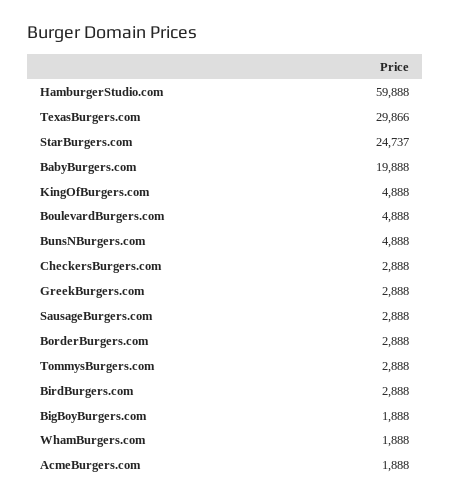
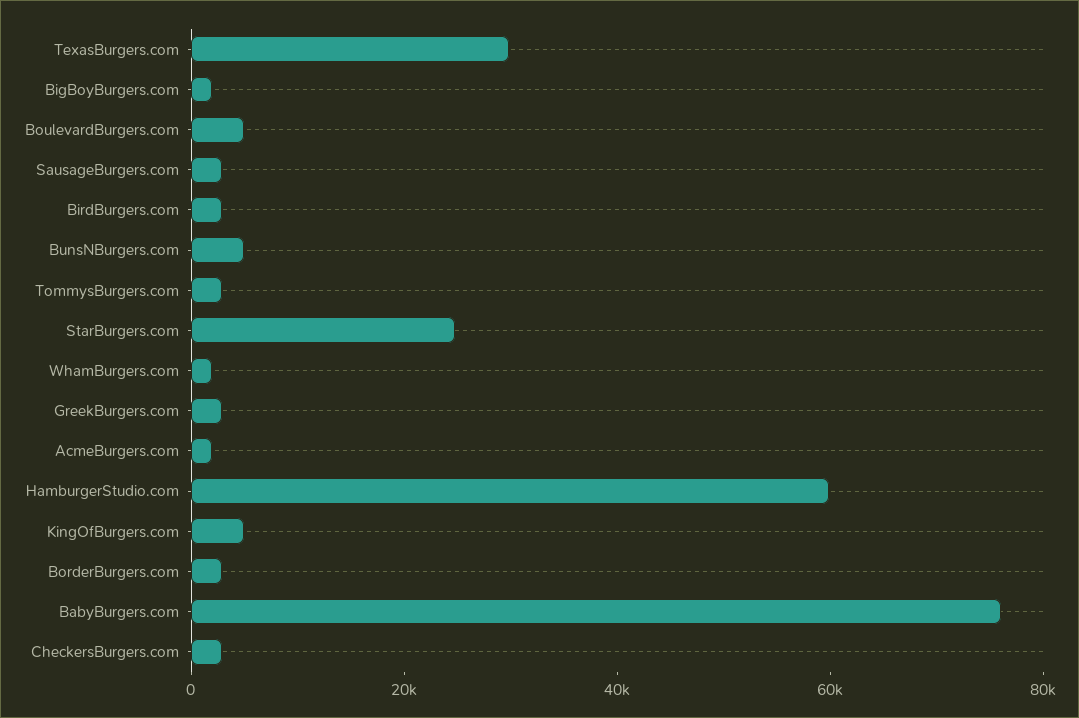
  {
    "HamburgerStudio.com": 59888,
    "TexasBurgers.com": 29866,
    "StarBurgers.com": 24737,
-   "BabyBurgers.com": 19888,
+   "BabyBurgers.com": 75000,
    "KingOfBurgers.com": 4888,
    "BoulevardBurgers.com": 4888,
    "BunsNBurgers.com": 4888,
    "CheckersBurgers.com": 2888,
    "GreekBurgers.com": 2888,
    "SausageBurgers.com": 2888,
    "BorderBurgers.com": 2888,
    "TommysBurgers.com": 2888,
    "BirdBurgers.com": 2888,
    "BigBoyBurgers.com": 1888,
    "WhamBurgers.com": 1888,
    "AcmeBurgers.com": 1888
  }

